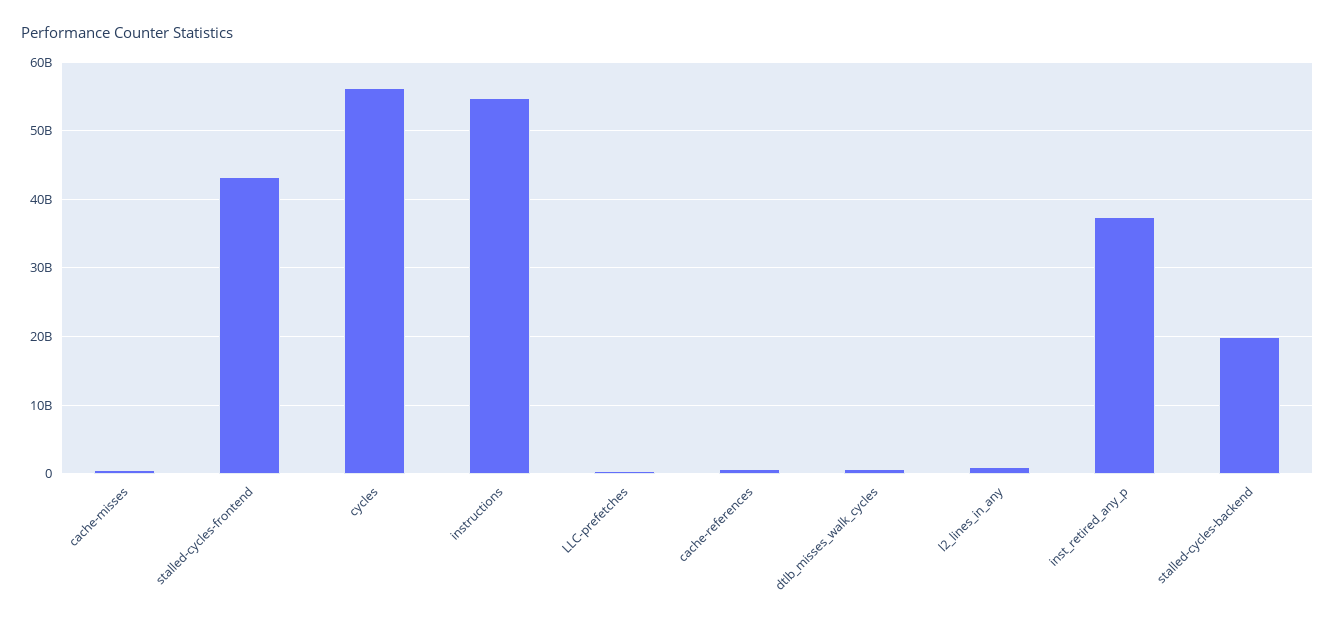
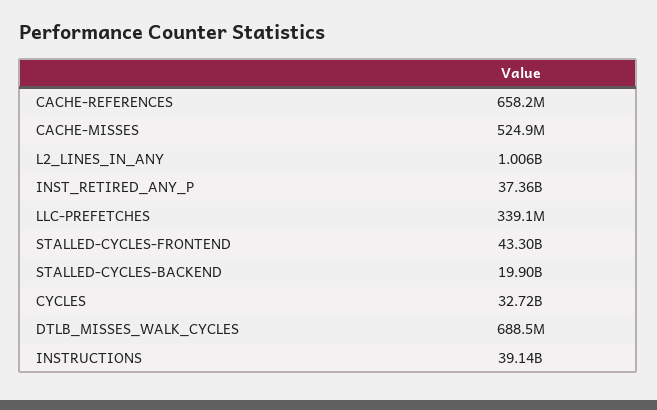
  {
    "cache-misses": 524900000,
    "stalled-cycles-frontend": 43300000000,
-   "cycles": 56000000000,
+   "cycles": 32720000000,
-   "instructions": 55000000000,
+   "instructions": 39140000000,
    "LLC-prefetches": 339100000,
    "cache-references": 658200000,
    "dtlb_misses_walk_cycles": 688500000,
    "l2_lines_in_any": 1006000000,
    "inst_retired_any_p": 37360000000,
    "stalled-cycles-backend": 19900000000
  }

